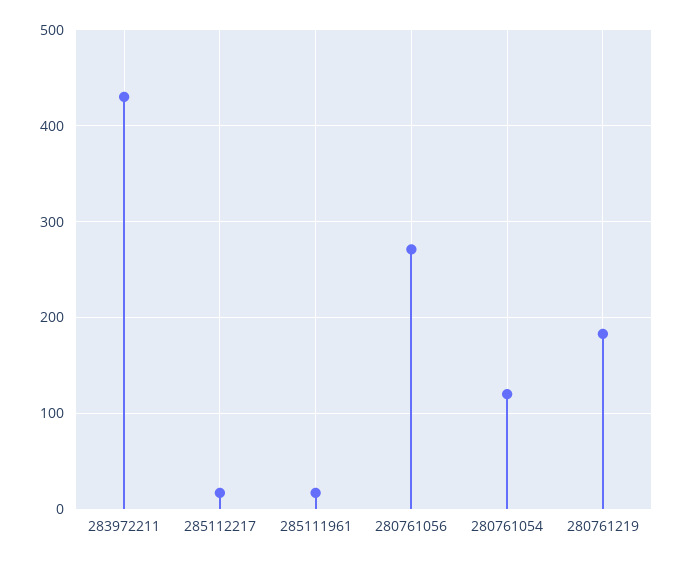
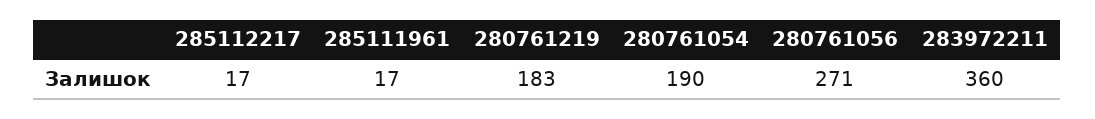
  {
-   "283972211": 430,
+   "283972211": 360,
    "285112217": 17,
    "285111961": 17,
    "280761056": 271,
-   "280761054": 120,
+   "280761054": 190,
    "280761219": 183
  }

